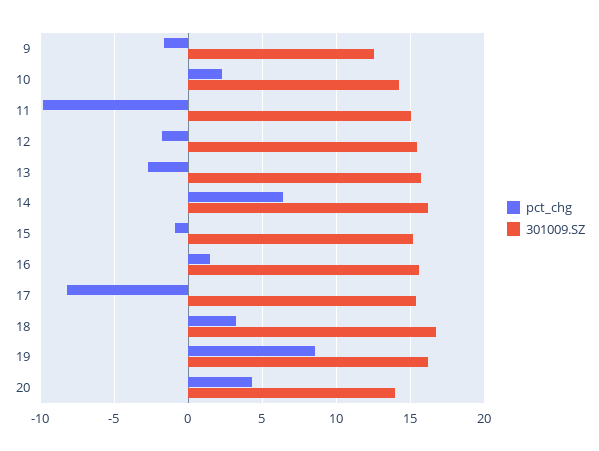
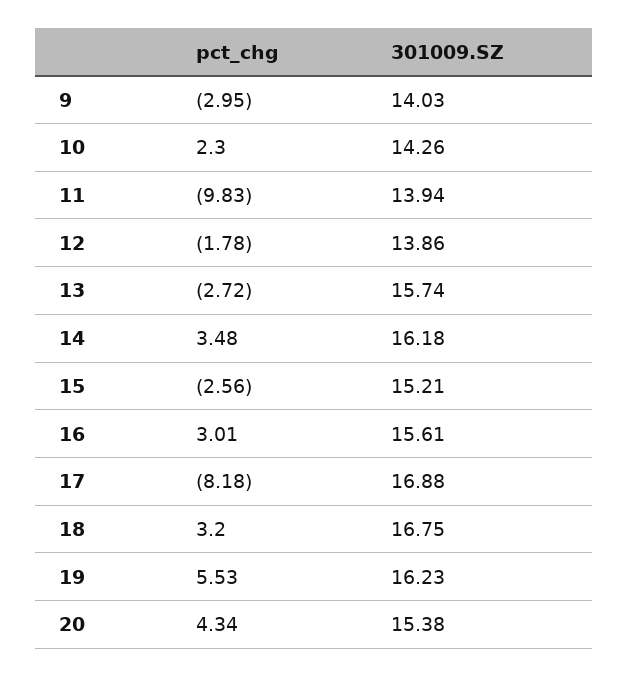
  {
    "pct_chg": {
-     "9": -1.5,
+     "9": -2.95,
      "10": 2.3,
      "11": -9.83,
      "12": -1.78,
      "13": -2.72,
-     "14": 6.5,
+     "14": 3.48,
-     "15": -1,
+     "15": -2.56,
-     "16": 1.5,
+     "16": 3.01,
      "17": -8.18,
      "18": 3.2,
-     "19": 8.5,
+     "19": 5.53,
      "20": 4.34
    },
    "301009.SZ": {
-     "9": 12.5,
+     "9": 14.03,
      "10": 14.26,
-     "11": 15,
+     "11": 13.94,
-     "12": 15.5,
+     "12": 13.86,
      "13": 15.74,
      "14": 16.18,
      "15": 15.21,
      "16": 15.61,
-     "17": 15.5,
+     "17": 16.88,
      "18": 16.75,
      "19": 16.23,
-     "20": 14
+     "20": 15.38
    }
  }

